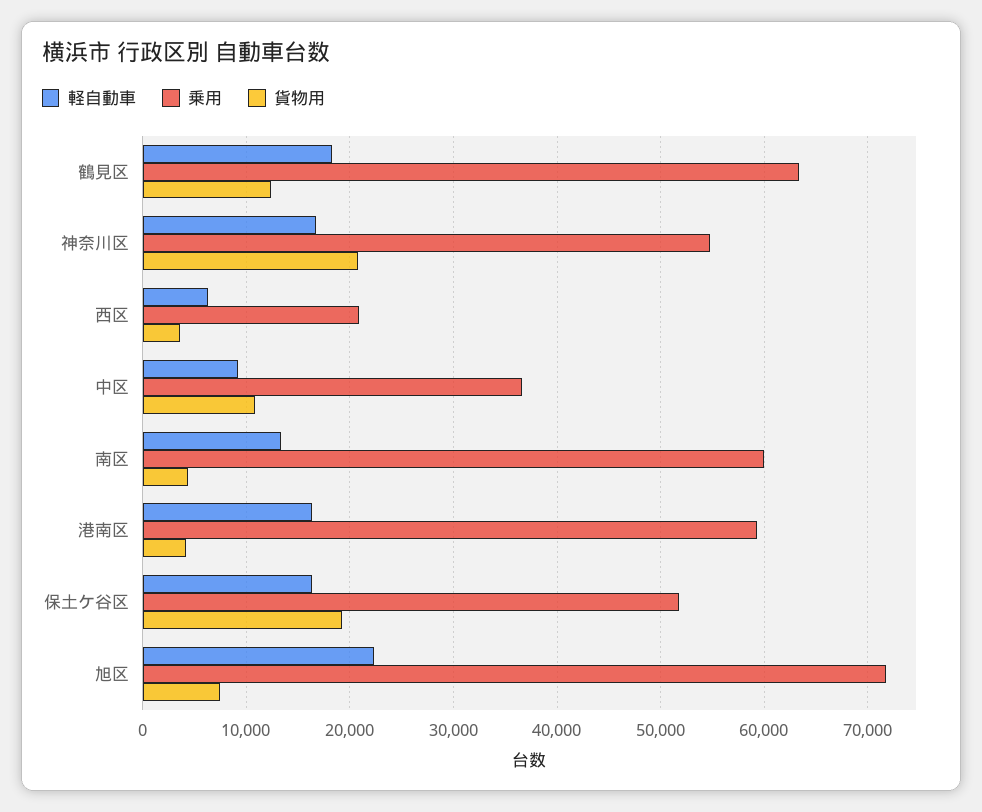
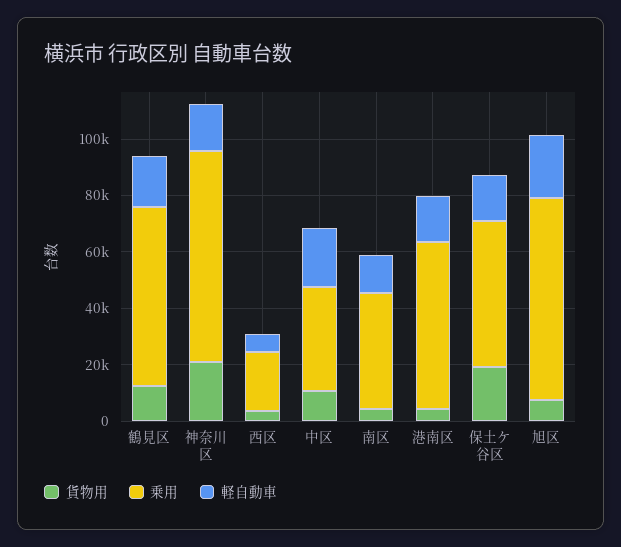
  {
    "軽自動車": {
      "鶴見区": 18000,
      "神奈川区": 17000,
      "西区": 6000,
-     "中区": 9000,
+     "中区": 20000,
      "南区": 13000,
      "港南区": 16000,
      "保土ケ谷区": 16000,
      "旭区": 22000
    },
    "乗用": {
      "鶴見区": 63000,
-     "神奈川区": 55000,
+     "神奈川区": 75000,
      "西区": 21000,
      "中区": 37000,
-     "南区": 60000,
+     "南区": 40000,
      "港南区": 59000,
      "保土ケ谷区": 52000,
      "旭区": 72000
    },
    "貨物用": {
      "鶴見区": 12000,
      "神奈川区": 21000,
      "西区": 4000,
      "中区": 11000,
      "南区": 4000,
      "港南区": 4000,
      "保土ケ谷区": 19000,
      "旭区": 7000
    }
  }

